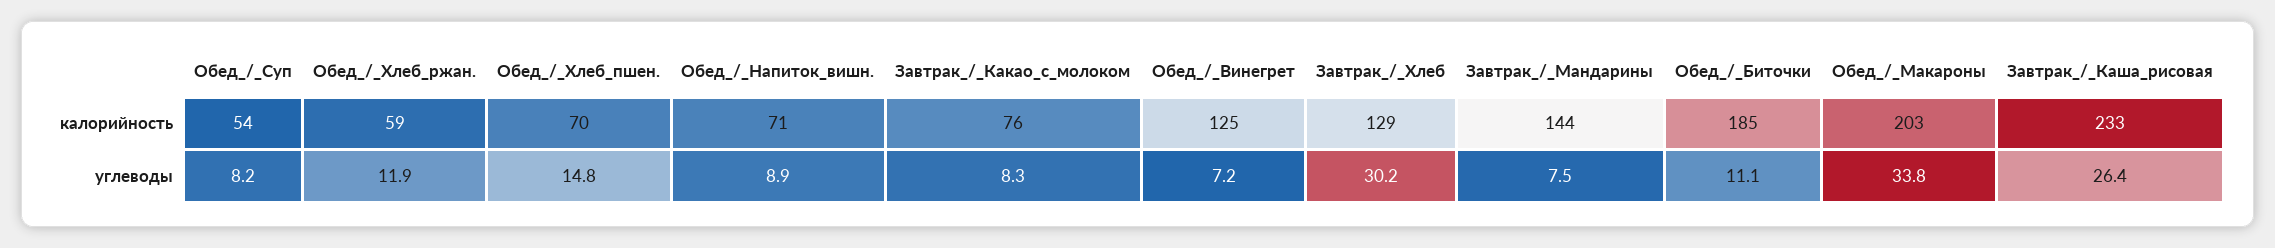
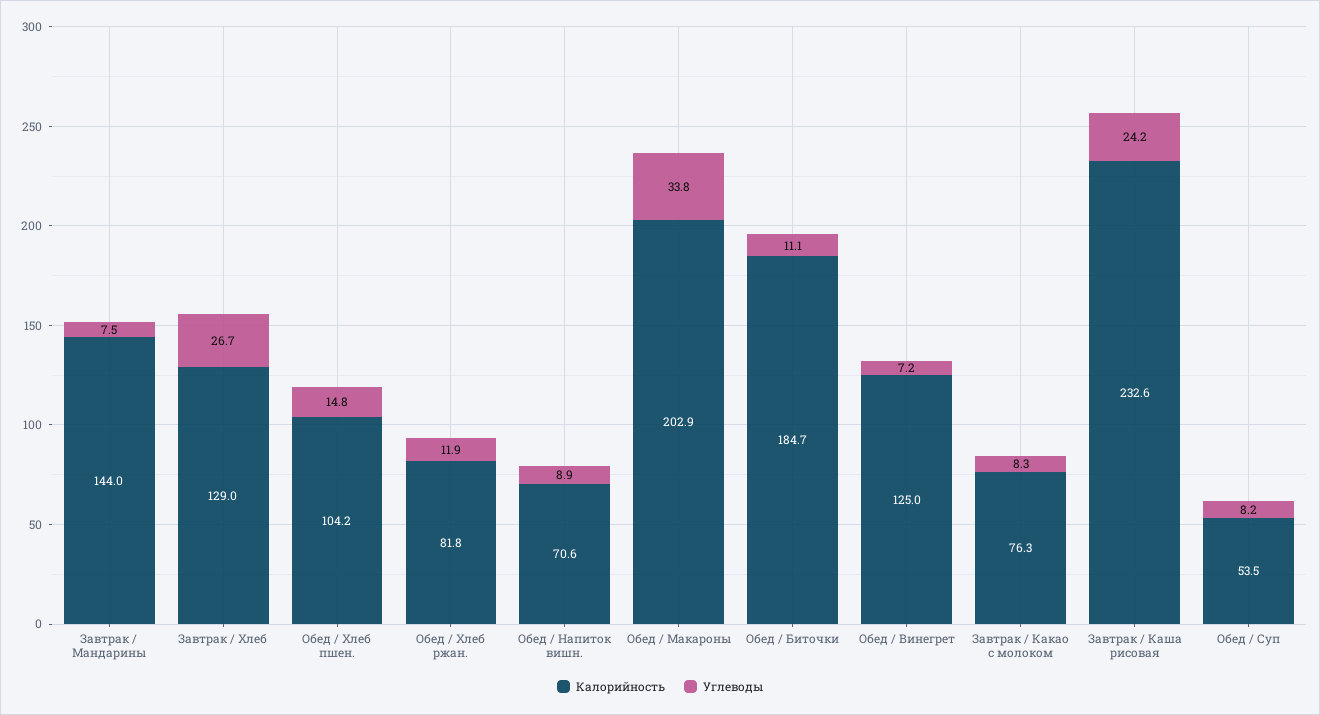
  {
    "калорийность": {
      "Обед_/_Суп": 53.5,
-     "Обед_/_Хлеб_ржан.": 59,
+     "Обед_/_Хлеб_ржан.": 81.8,
-     "Обед_/_Хлеб_пшен.": 70,
+     "Обед_/_Хлеб_пшен.": 104.2,
      "Обед_/_Напиток_вишн.": 70.6,
      "Завтрак_/_Какао_с_молоком": 76.3,
      "Обед_/_Винегрет": 125,
      "Завтрак_/_Хлеб": 129,
      "Завтрак_/_Мандарины": 144,
      "Обед_/_Биточки": 184.7,
      "Обед_/_Макароны": 202.9,
      "Завтрак_/_Каша_рисовая": 232.6
    },
    "углеводы": {
      "Обед_/_Суп": 8.2,
      "Обед_/_Хлеб_ржан.": 11.9,
      "Обед_/_Хлеб_пшен.": 14.8,
      "Обед_/_Напиток_вишн.": 8.9,
      "Завтрак_/_Какао_с_молоком": 8.3,
      "Обед_/_Винегрет": 7.2,
-     "Завтрак_/_Хлеб": 30.2,
+     "Завтрак_/_Хлеб": 26.7,
      "Завтрак_/_Мандарины": 7.5,
      "Обед_/_Биточки": 11.1,
      "Обед_/_Макароны": 33.8,
-     "Завтрак_/_Каша_рисовая": 26.4
+     "Завтрак_/_Каша_рисовая": 24.2
    }
  }

